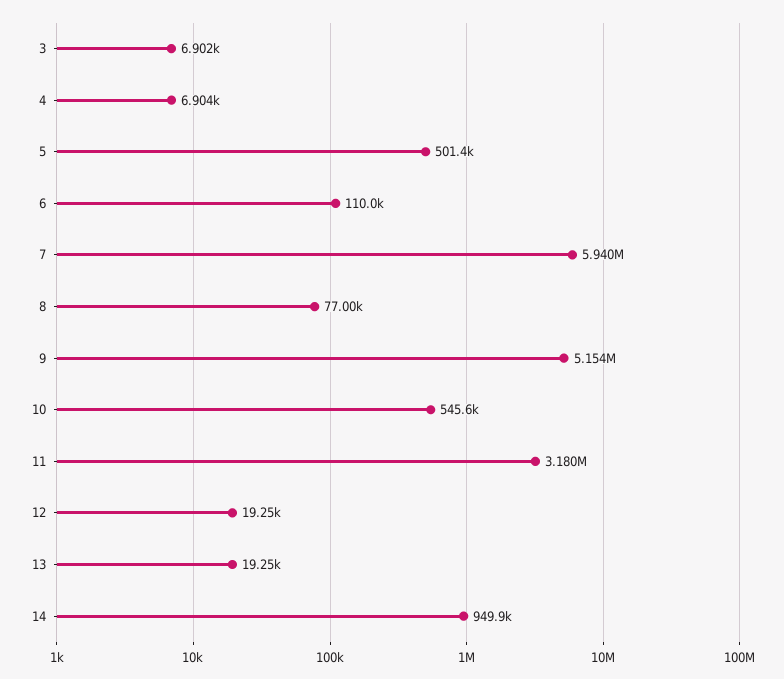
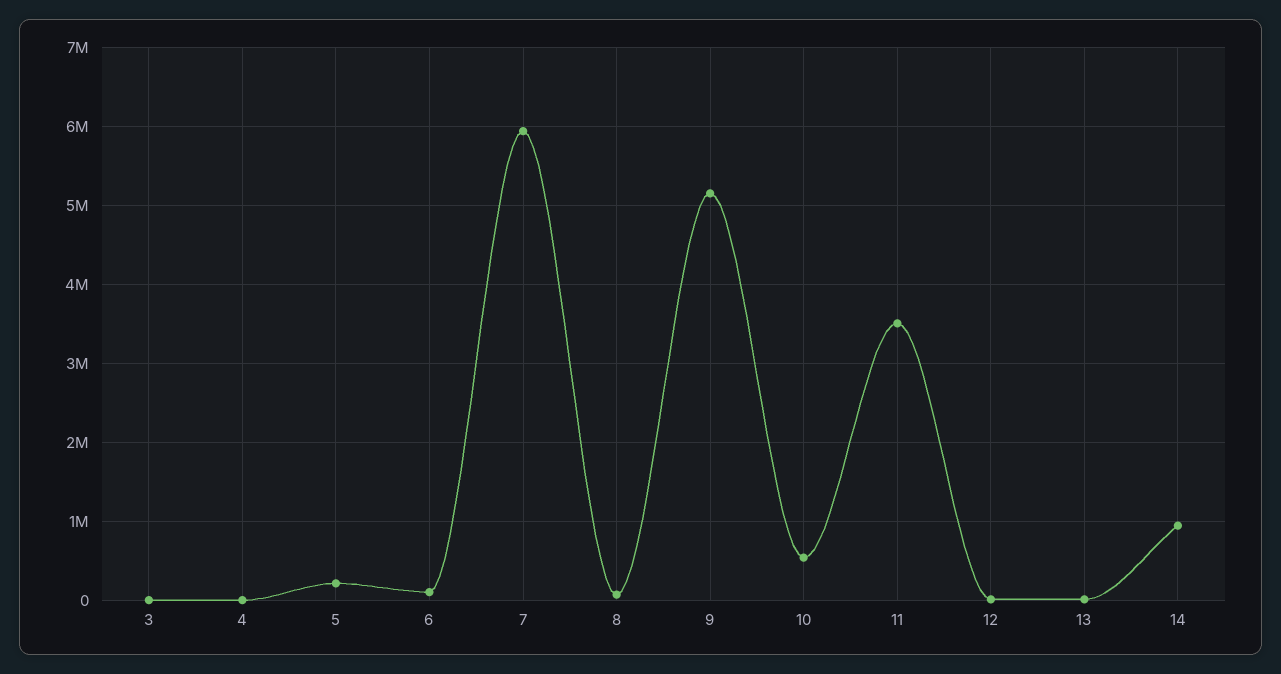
  {
    "3": 6902,
    "4": 6904,
-   "5": 501400,
+   "5": 200000,
    "6": 110000,
    "7": 5940000,
    "8": 77000,
    "9": 5154000,
    "10": 545600,
-   "11": 3180000,
+   "11": 3500000,
    "12": 19250,
    "13": 19250,
    "14": 949900
  }

